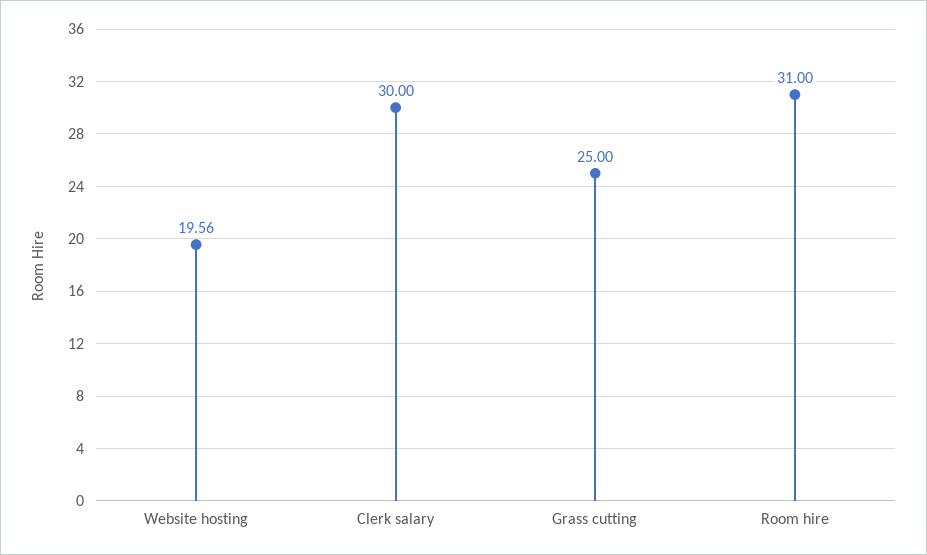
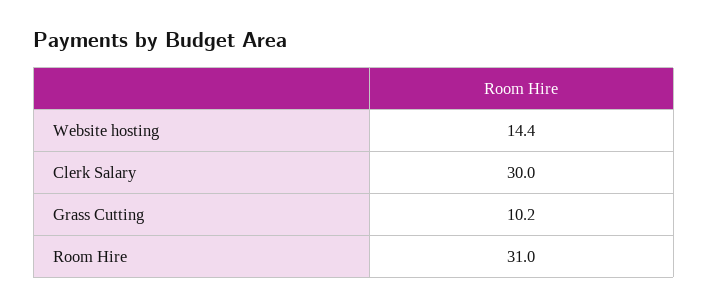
  {
-   "Website hosting": 19.56,
+   "Website hosting": 14.4,
    "Clerk salary": 30,
-   "Grass cutting": 25,
+   "Grass cutting": 10.2,
    "Room hire": 31
  }

